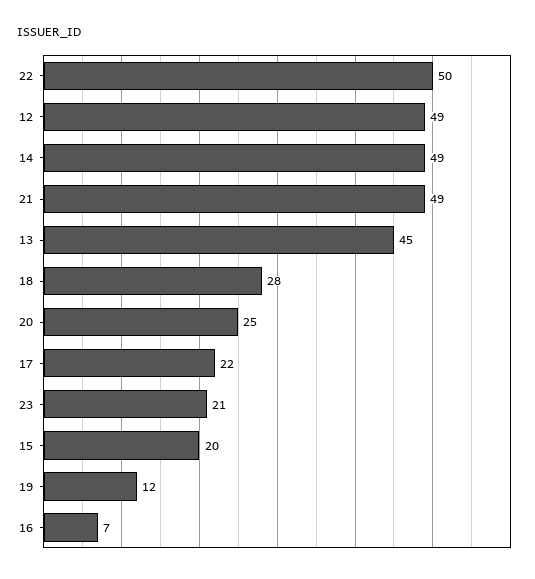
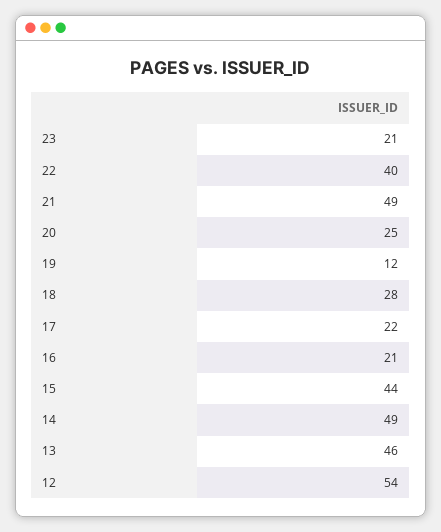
  {
-   "22": 50,
+   "22": 40,
-   "12": 49,
+   "12": 54,
    "14": 49,
    "21": 49,
-   "13": 45,
+   "13": 46,
    "18": 28,
    "20": 25,
    "17": 22,
    "23": 21,
-   "15": 20,
+   "15": 44,
    "19": 12,
-   "16": 7
+   "16": 21
  }

